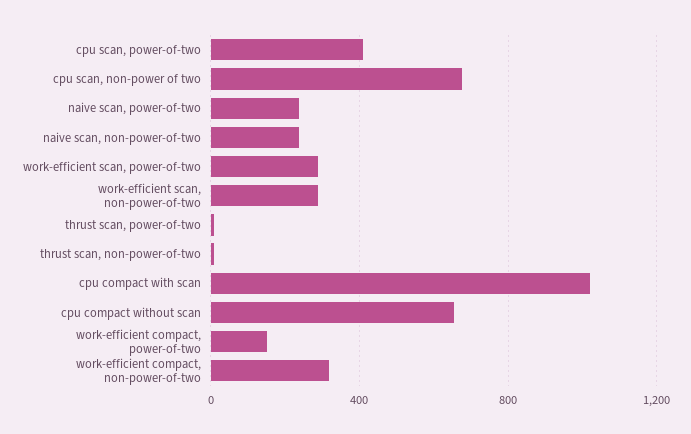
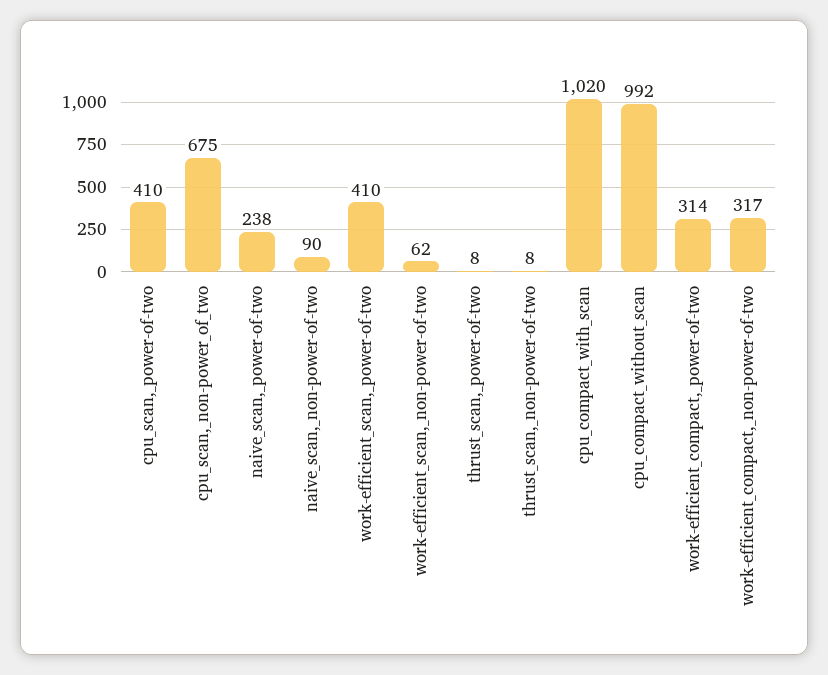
  {
    "cpu scan, power-of-two": 410,
    "cpu scan, non-power of two": 675,
    "naive scan, power-of-two": 238,
-   "naive scan, non-power-of-two": 250,
+   "naive scan, non-power-of-two": 90,
-   "work-efficient scan, power-of-two": 300,
+   "work-efficient scan, power-of-two": 410,
-   "work-efficient scan, non-power-of-two": 300,
+   "work-efficient scan, non-power-of-two": 62,
    "thrust scan, power-of-two": 8,
    "thrust scan, non-power-of-two": 8,
    "cpu compact with scan": 1020,
-   "cpu compact without scan": 650,
+   "cpu compact without scan": 992,
-   "work-efficient compact, power-of-two": 150,
+   "work-efficient compact, power-of-two": 314,
    "work-efficient compact, non-power-of-two": 317
  }

